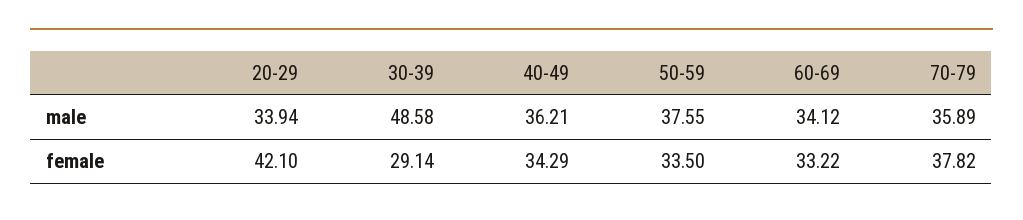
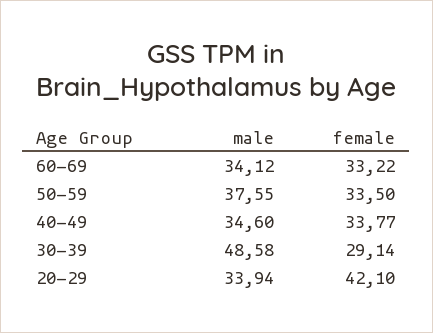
  {
    "20-29": {
      "male": 33.94,
      "female": 42.1
    },
    "30-39": {
      "male": 48.58,
      "female": 29.14
    },
    "40-49": {
-     "male": 36.21,
+     "male": 34.6,
-     "female": 34.29
+     "female": 33.77
    },
    "50-59": {
      "male": 37.55,
      "female": 33.5
    },
    "60-69": {
      "male": 34.12,
      "female": 33.22
-   },
+   }
-   "70-79": {
-     "male": 35.89,
-     "female": 37.82
-   }
  }

